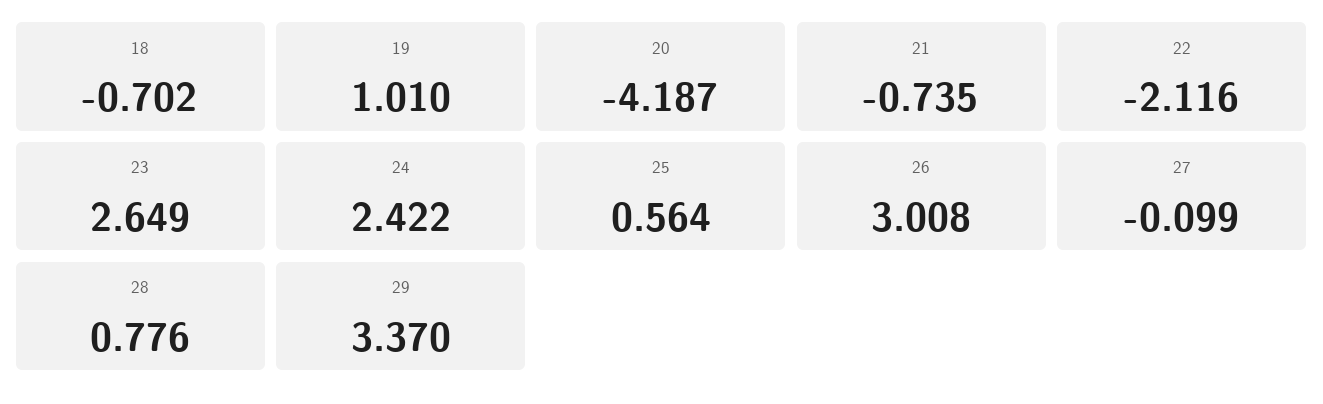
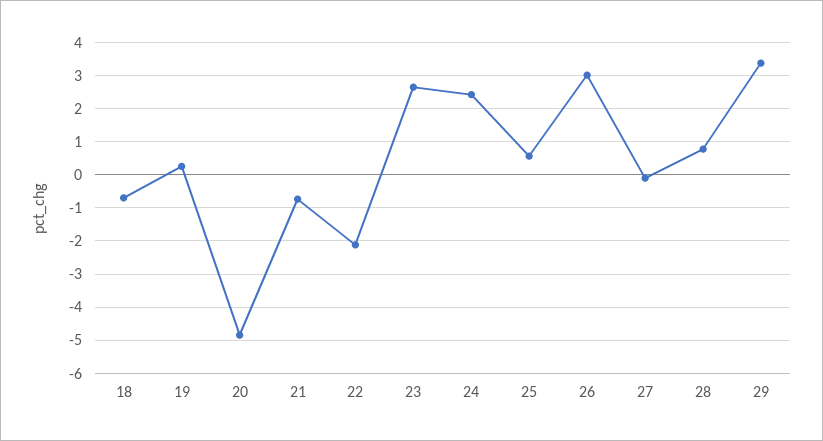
  {
    "18": -0.702,
-   "19": 1.01,
+   "19": 0.2,
-   "20": -4.187,
+   "20": -4.8,
    "21": -0.735,
    "22": -2.116,
    "23": 2.649,
    "24": 2.422,
    "25": 0.564,
    "26": 3.008,
    "27": -0.099,
    "28": 0.776,
    "29": 3.37
  }

